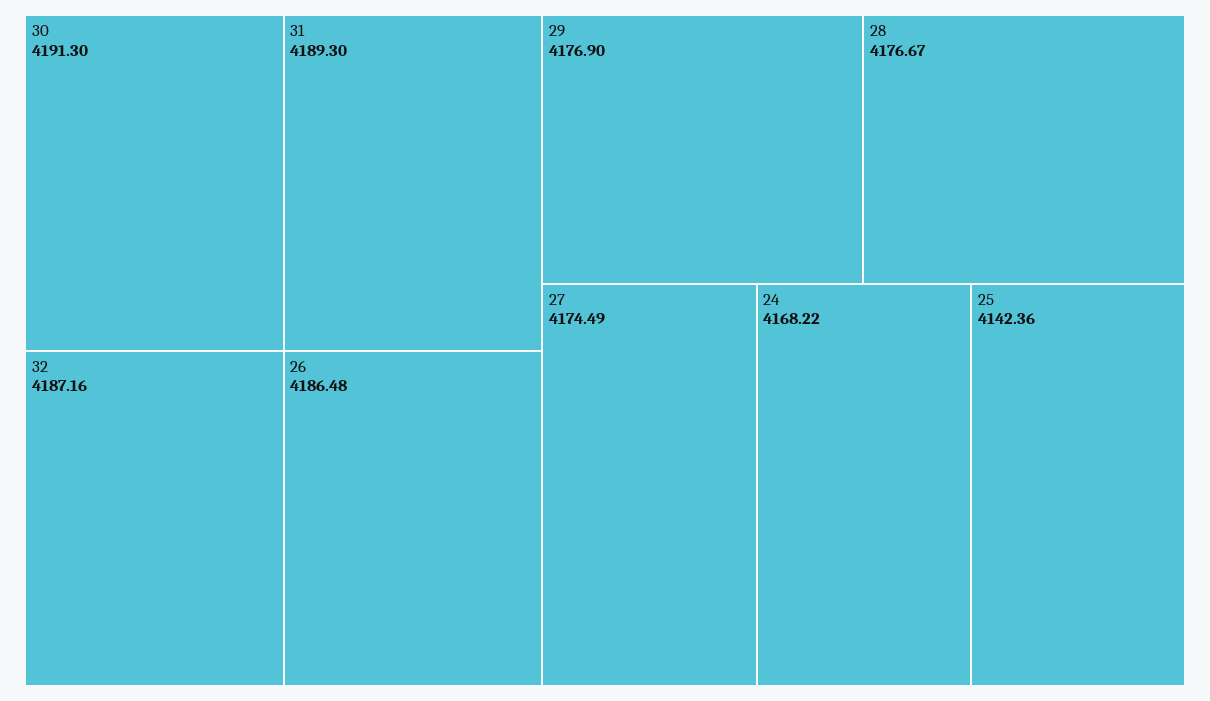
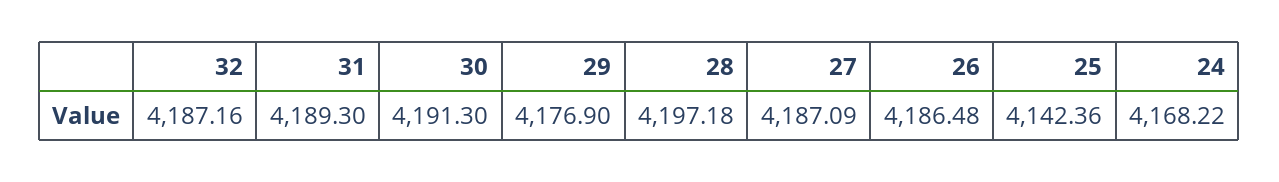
  {
    "30": 4191.3,
    "31": 4189.3,
    "32": 4187.16,
    "26": 4186.48,
    "29": 4176.9,
-   "28": 4176.67,
+   "28": 4197.18,
-   "27": 4174.49,
+   "27": 4187.09,
    "24": 4168.22,
    "25": 4142.36
  }

